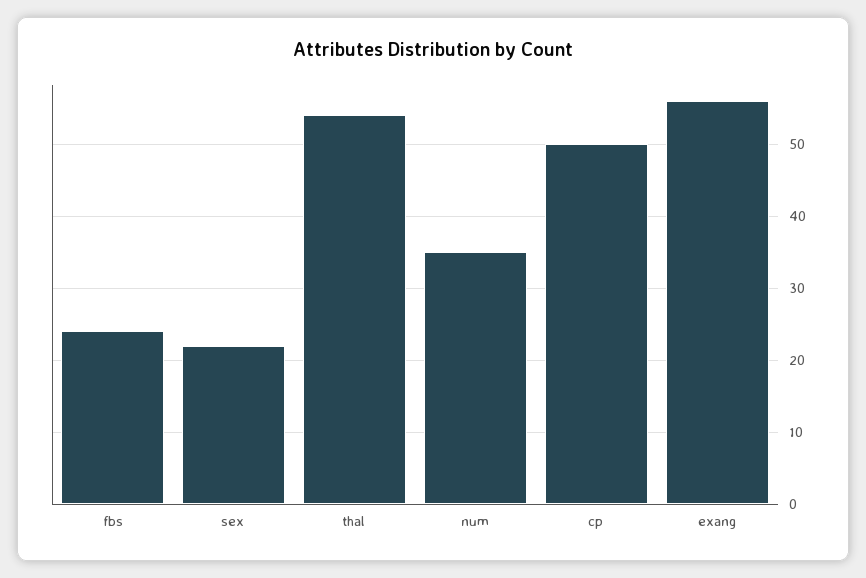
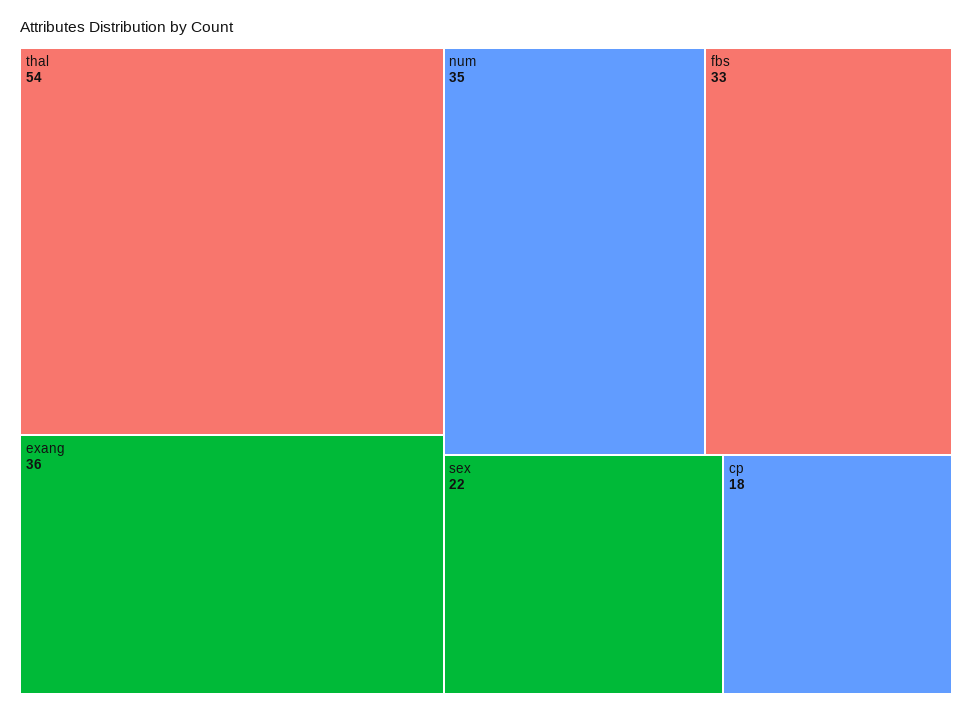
  {
-   "fbs": 24,
+   "fbs": 33,
    "sex": 22,
    "thal": 54,
    "num": 35,
-   "cp": 50,
+   "cp": 18,
-   "exang": 56
+   "exang": 36
  }

